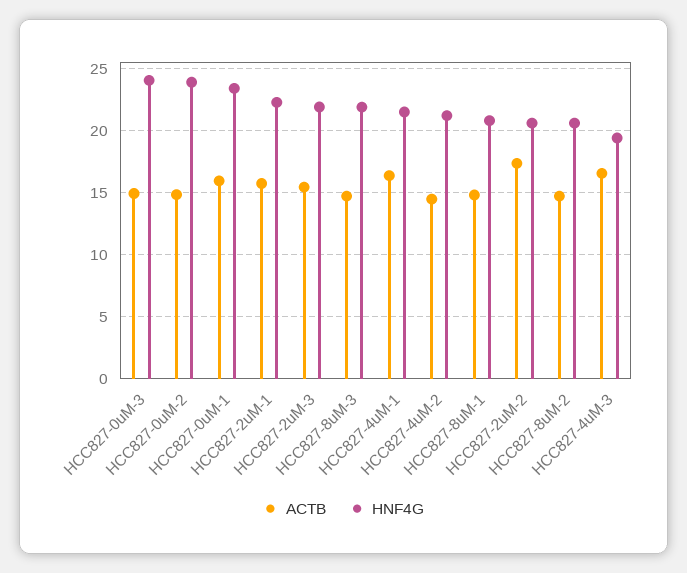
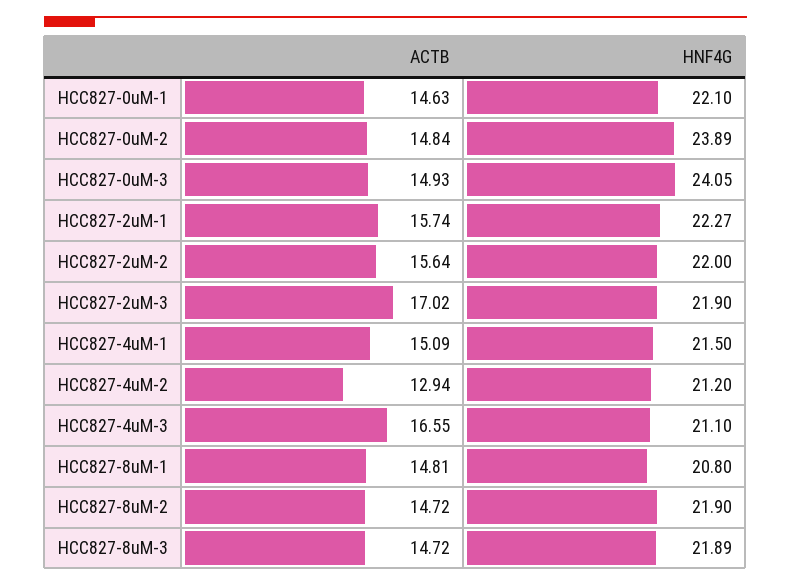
  {
    "ACTB": {
      "HCC827-0uM-3": 14.93,
      "HCC827-0uM-2": 14.84,
-     "HCC827-0uM-1": 16,
+     "HCC827-0uM-1": 14.63,
      "HCC827-2uM-1": 15.74,
-     "HCC827-2uM-3": 15.5,
+     "HCC827-2uM-3": 17.02,
      "HCC827-8uM-3": 14.72,
-     "HCC827-4uM-1": 16.5,
+     "HCC827-4uM-1": 15.09,
-     "HCC827-4uM-2": 14.5,
+     "HCC827-4uM-2": 12.94,
      "HCC827-8uM-1": 14.81,
-     "HCC827-2uM-2": 17.5,
+     "HCC827-2uM-2": 15.64,
      "HCC827-8uM-2": 14.72,
      "HCC827-4uM-3": 16.55
    },
    "HNF4G": {
      "HCC827-0uM-3": 24.05,
      "HCC827-0uM-2": 23.89,
-     "HCC827-0uM-1": 23.5,
+     "HCC827-0uM-1": 22.1,
      "HCC827-2uM-1": 22.27,
      "HCC827-2uM-3": 21.9,
      "HCC827-8uM-3": 21.89,
      "HCC827-4uM-1": 21.5,
      "HCC827-4uM-2": 21.2,
      "HCC827-8uM-1": 20.8,
-     "HCC827-2uM-2": 20.5,
+     "HCC827-2uM-2": 22,
-     "HCC827-8uM-2": 20.5,
+     "HCC827-8uM-2": 21.9,
-     "HCC827-4uM-3": 19.5
+     "HCC827-4uM-3": 21.1
    }
  }

